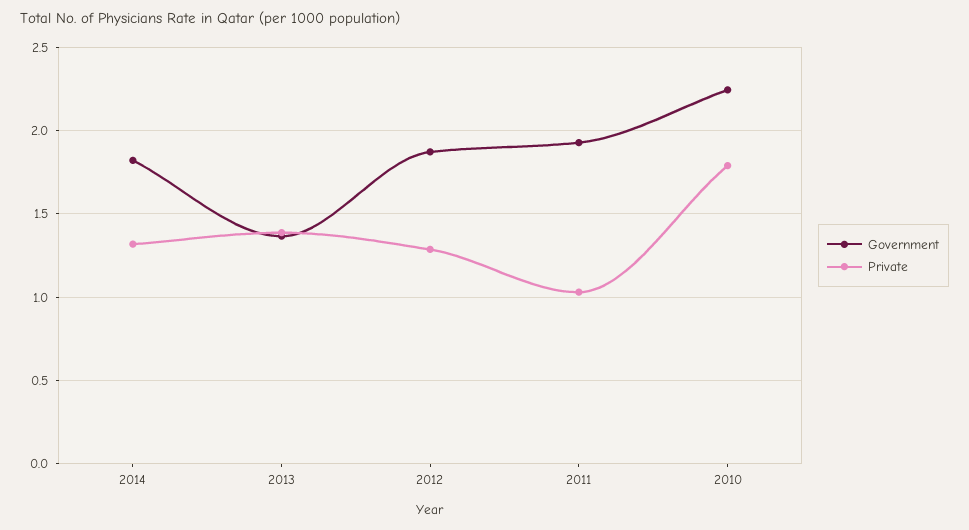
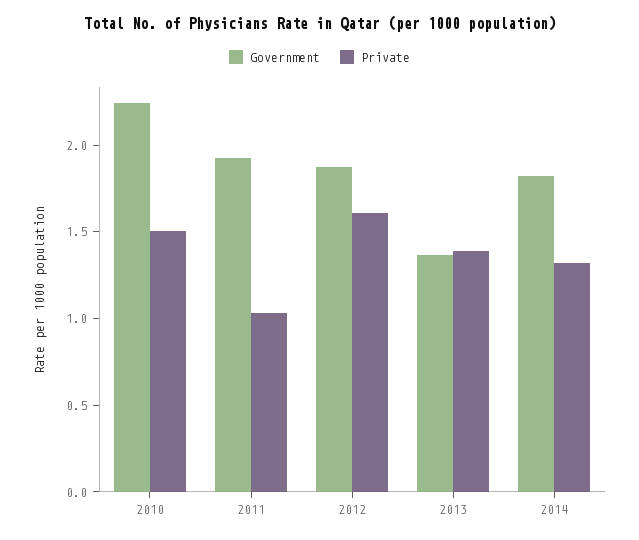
  {
    "Government": {
      "2014": 1.8,
      "2013": 1.35,
      "2012": 1.85,
      "2011": 1.95,
      "2010": 2.25
    },
    "Private": {
      "2014": 1.3,
      "2013": 1.4,
-     "2012": 1.3,
+     "2012": 1.6,
      "2011": 1.05,
-     "2010": 1.8
+     "2010": 1.5
    }
  }

